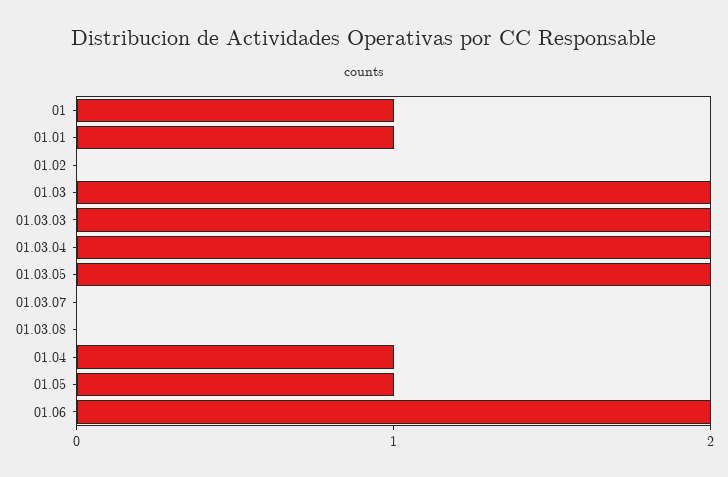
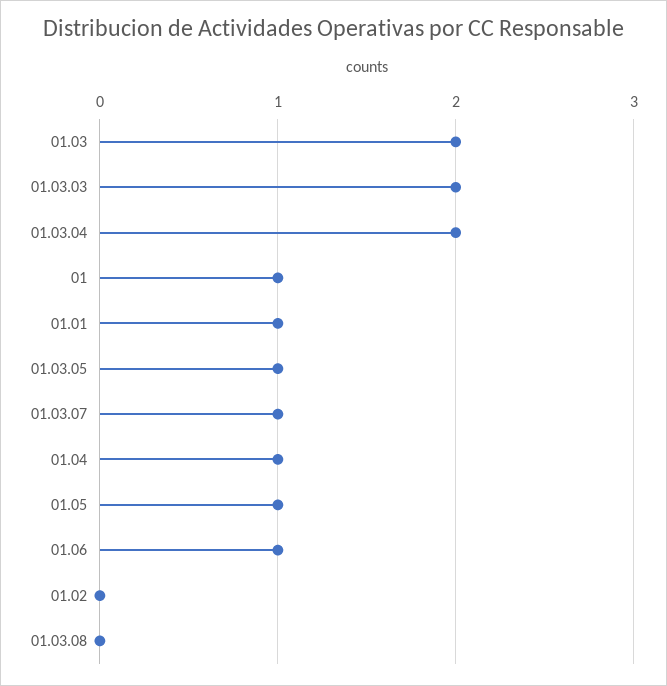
  {
    "01": 1,
    "01.01": 1,
    "01.02": 0,
    "01.03": 2,
    "01.03.03": 2,
    "01.03.04": 2,
-   "01.03.05": 2,
+   "01.03.05": 1,
-   "01.03.07": 0,
+   "01.03.07": 1,
    "01.03.08": 0,
    "01.04": 1,
    "01.05": 1,
-   "01.06": 2
+   "01.06": 1
  }

